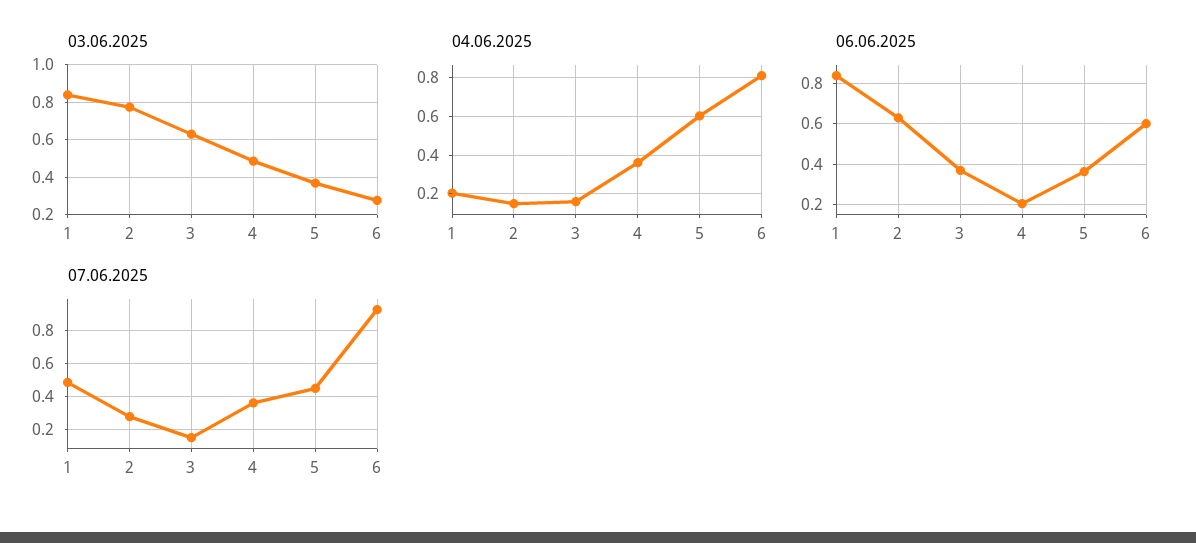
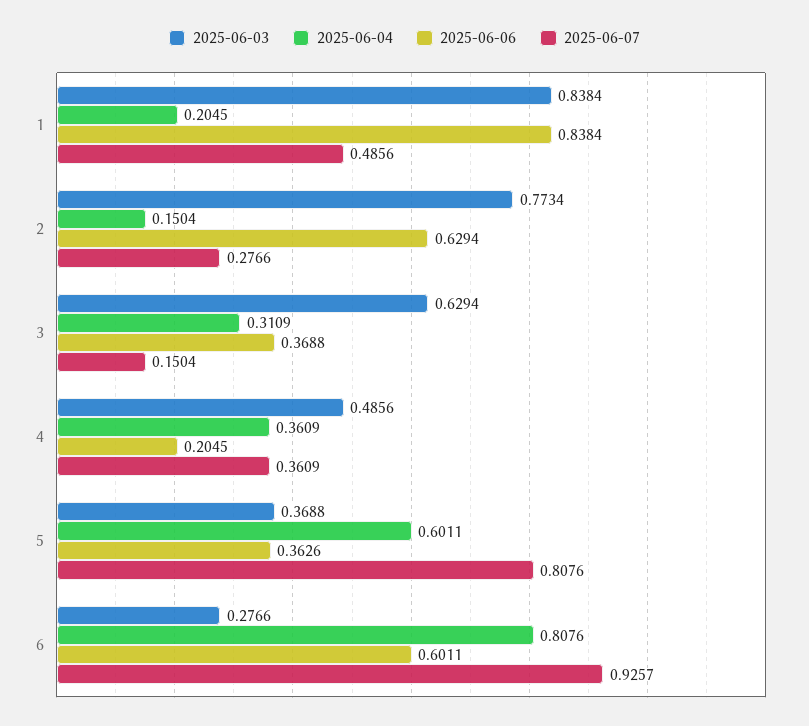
  {
    "03.06.2025": {
      "1": 0.8384,
      "2": 0.7734,
      "3": 0.6294,
      "4": 0.4856,
      "5": 0.3688,
      "6": 0.2766
    },
    "04.06.2025": {
      "1": 0.2045,
      "2": 0.1504,
-     "3": 0.15,
+     "3": 0.3109,
      "4": 0.3609,
      "5": 0.6011,
      "6": 0.8076
    },
    "06.06.2025": {
      "1": 0.8384,
      "2": 0.6294,
      "3": 0.3688,
      "4": 0.2045,
      "5": 0.3626,
      "6": 0.6011
    },
    "07.06.2025": {
      "1": 0.4856,
      "2": 0.2766,
      "3": 0.1504,
      "4": 0.3609,
-     "5": 0.45,
+     "5": 0.8076,
      "6": 0.9257
    }
  }

